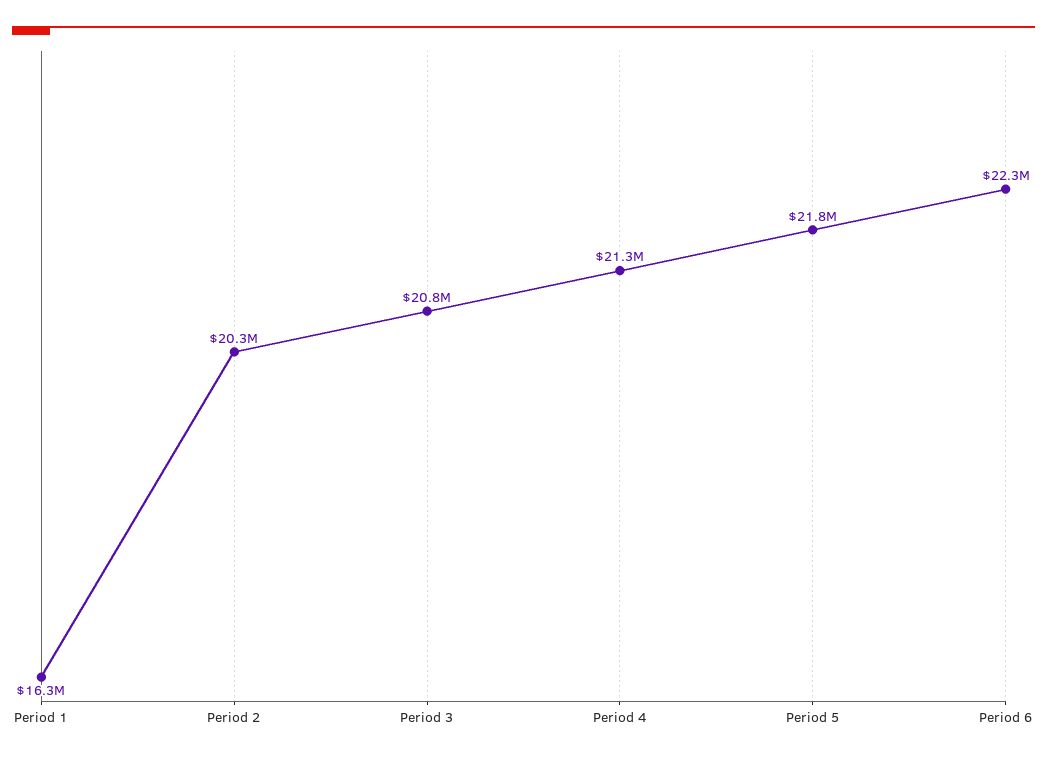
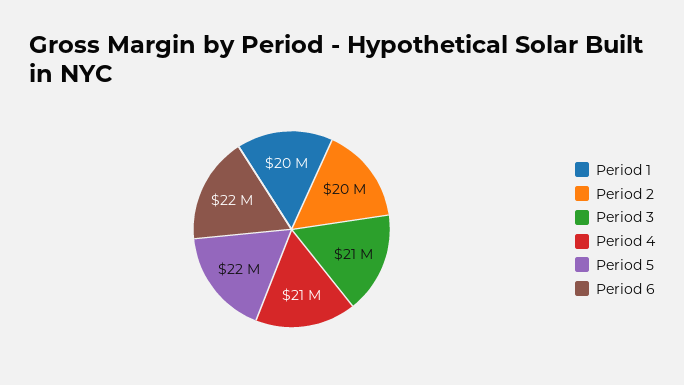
  {
-   "Period 1": 16300000,
+   "Period 1": 20000000,
    "Period 2": 20300000,
    "Period 3": 20800000,
    "Period 4": 21300000,
    "Period 5": 21800000,
    "Period 6": 22300000
  }

